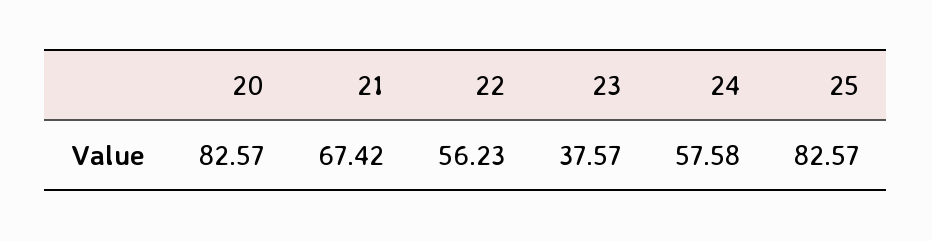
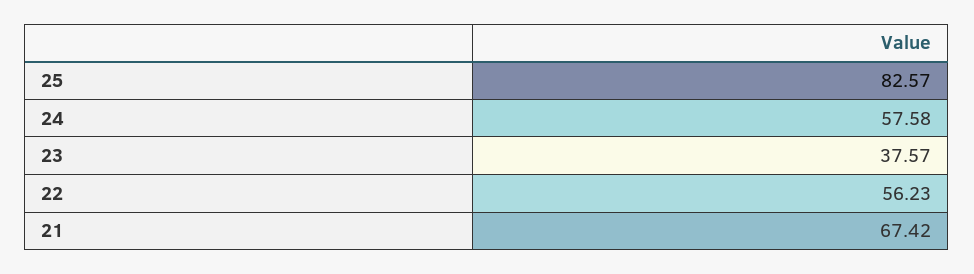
  {
-   "20": 82.57,
    "21": 67.42,
    "22": 56.23,
    "23": 37.57,
    "24": 57.58,
    "25": 82.57
  }

